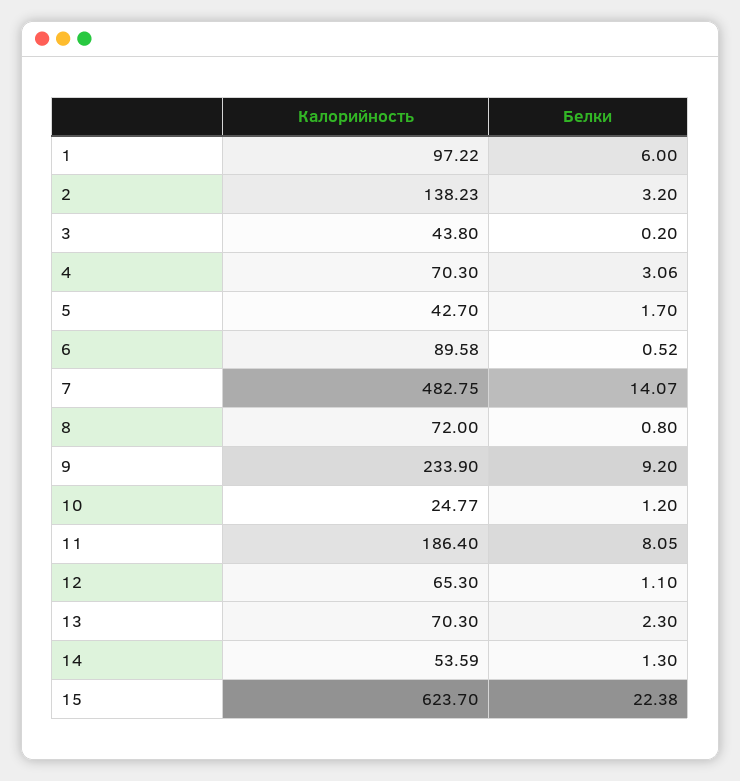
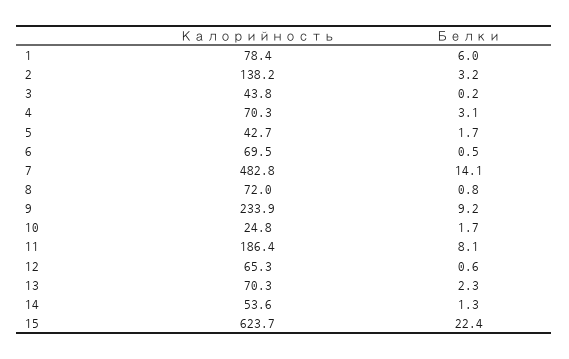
  {
    "Калорийность": {
-     "1": 97.22,
+     "1": 78.4,
      "2": 138.23,
      "3": 43.8,
      "4": 70.3,
      "5": 42.7,
-     "6": 89.58,
+     "6": 69.5,
      "7": 482.75,
      "8": 72,
      "9": 233.9,
      "10": 24.77,
      "11": 186.4,
      "12": 65.3,
      "13": 70.3,
      "14": 53.59,
      "15": 623.7
    },
    "Белки": {
      "1": 6,
      "2": 3.2,
      "3": 0.2,
      "4": 3.06,
      "5": 1.7,
      "6": 0.52,
      "7": 14.07,
      "8": 0.8,
      "9": 9.2,
-     "10": 1.2,
+     "10": 1.7,
      "11": 8.05,
-     "12": 1.1,
+     "12": 0.6,
      "13": 2.3,
      "14": 1.3,
      "15": 22.38
    }
  }

